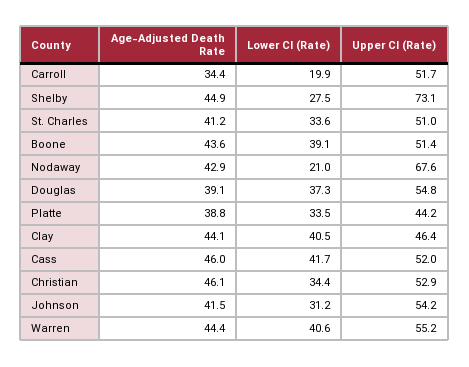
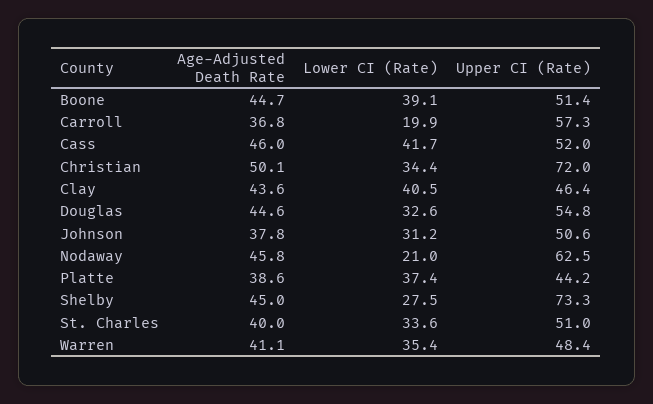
  {
    "Age-Adjusted Death Rate": {
-     "Carroll": 34.4,
+     "Carroll": 36.8,
-     "Shelby": 44.9,
+     "Shelby": 45,
-     "St. Charles": 41.2,
+     "St. Charles": 40,
-     "Boone": 43.6,
+     "Boone": 44.7,
-     "Nodaway": 42.9,
+     "Nodaway": 45.8,
-     "Douglas": 39.1,
+     "Douglas": 44.6,
-     "Platte": 38.8,
+     "Platte": 38.6,
-     "Clay": 44.1,
+     "Clay": 43.6,
      "Cass": 46,
-     "Christian": 46.1,
+     "Christian": 50.1,
-     "Johnson": 41.5,
+     "Johnson": 37.8,
-     "Warren": 44.4
+     "Warren": 41.1
    },
    "Lower CI (Rate)": {
      "Carroll": 19.9,
      "Shelby": 27.5,
      "St. Charles": 33.6,
      "Boone": 39.1,
      "Nodaway": 21,
-     "Douglas": 37.3,
+     "Douglas": 32.6,
-     "Platte": 33.5,
+     "Platte": 37.4,
      "Clay": 40.5,
      "Cass": 41.7,
      "Christian": 34.4,
      "Johnson": 31.2,
-     "Warren": 40.6
+     "Warren": 35.4
    },
    "Upper CI (Rate)": {
-     "Carroll": 51.7,
+     "Carroll": 57.3,
-     "Shelby": 73.1,
+     "Shelby": 73.3,
      "St. Charles": 51,
      "Boone": 51.4,
-     "Nodaway": 67.6,
+     "Nodaway": 62.5,
      "Douglas": 54.8,
      "Platte": 44.2,
      "Clay": 46.4,
      "Cass": 52,
-     "Christian": 52.9,
+     "Christian": 72,
-     "Johnson": 54.2,
+     "Johnson": 50.6,
-     "Warren": 55.2
+     "Warren": 48.4
    }
  }

